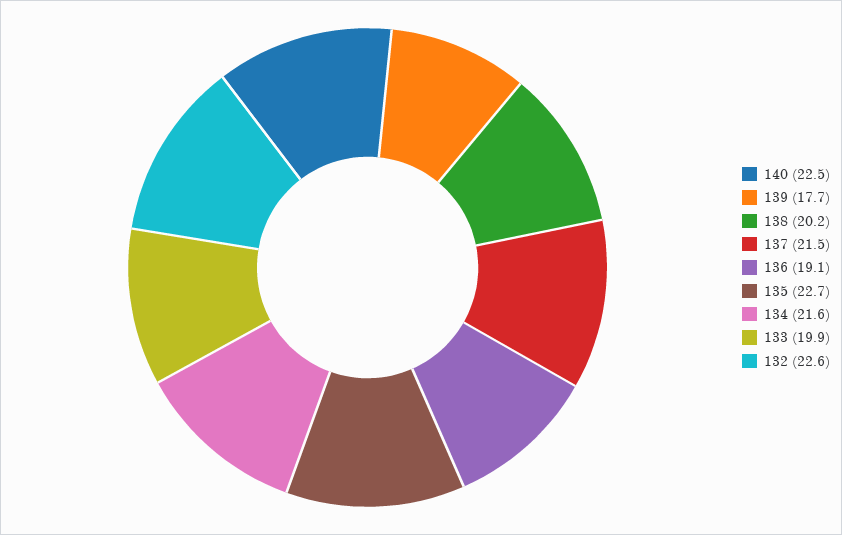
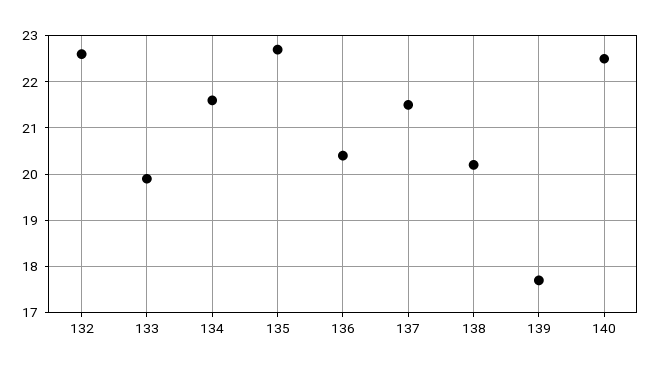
  {
    "140": 22.5,
    "139": 17.7,
    "138": 20.2,
    "137": 21.5,
-   "136": 19.1,
+   "136": 20.5,
    "135": 22.7,
    "134": 21.6,
    "133": 19.9,
    "132": 22.6
  }

